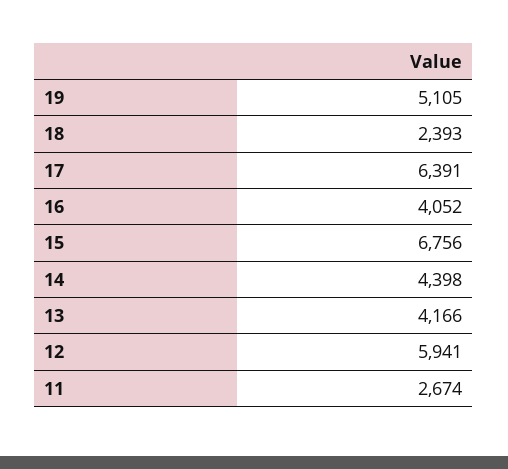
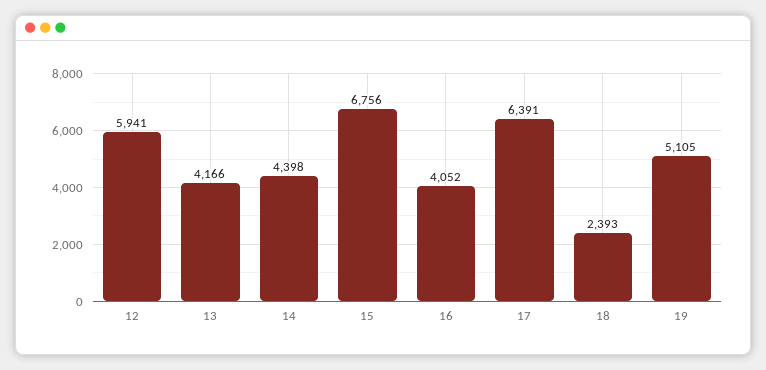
  {
    "19": 5105,
    "18": 2393,
    "17": 6391,
    "16": 4052,
    "15": 6756,
    "14": 4398,
    "13": 4166,
-   "12": 5941,
+   "12": 5941
-   "11": 2674
  }

